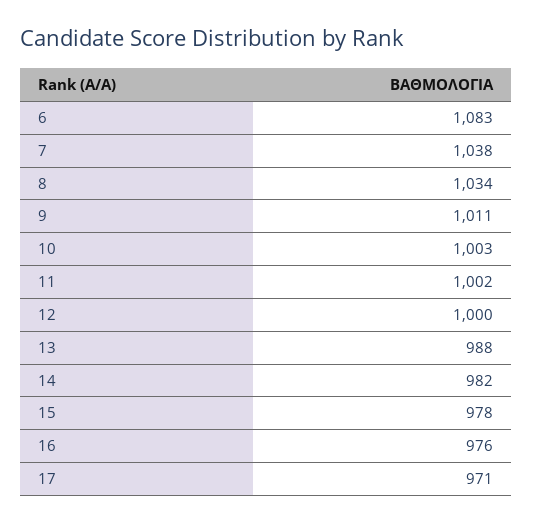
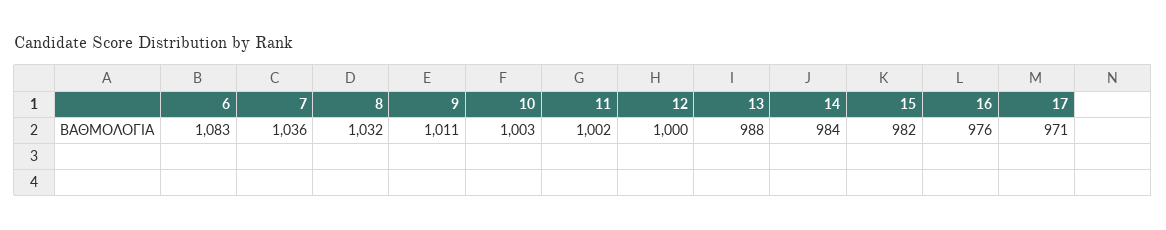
  {
    "6": 1083,
-   "7": 1038,
+   "7": 1036,
-   "8": 1034,
+   "8": 1032,
    "9": 1011,
    "10": 1003,
    "11": 1002,
    "12": 1000,
    "13": 988,
-   "14": 982,
+   "14": 984,
-   "15": 978,
+   "15": 982,
    "16": 976,
    "17": 971
  }

